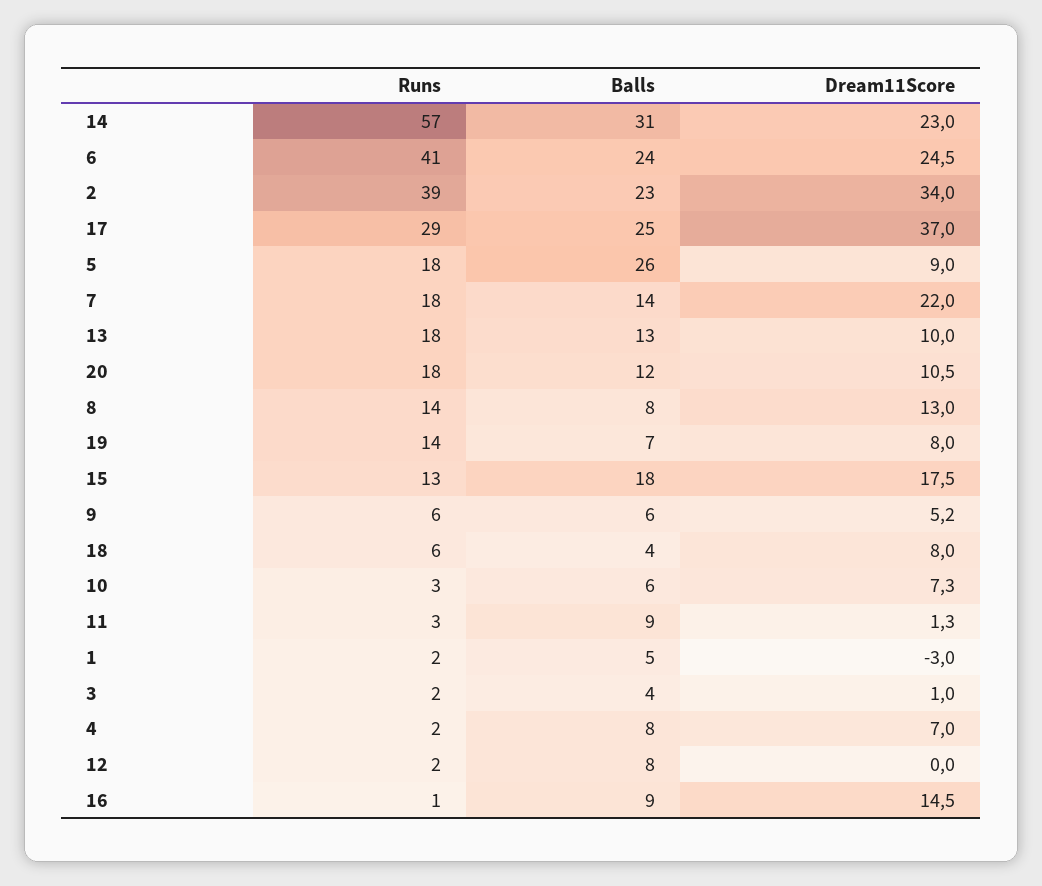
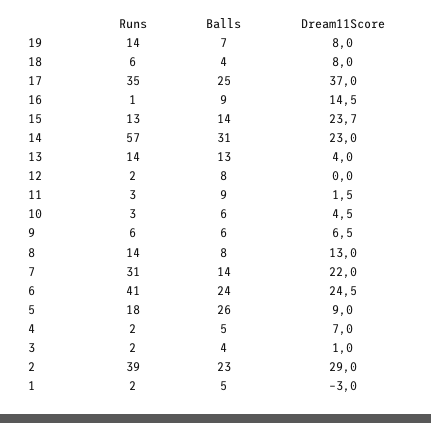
  {
    "Runs": {
      "14": 57,
      "6": 41,
      "2": 39,
-     "17": 29,
+     "17": 35,
      "5": 18,
-     "7": 18,
+     "7": 31,
-     "13": 18,
+     "13": 14,
-     "20": 18,
      "8": 14,
      "19": 14,
      "15": 13,
      "9": 6,
      "18": 6,
      "10": 3,
      "11": 3,
      "1": 2,
      "3": 2,
      "4": 2,
      "12": 2,
      "16": 1
    },
    "Balls": {
      "14": 31,
      "6": 24,
      "2": 23,
      "17": 25,
      "5": 26,
      "7": 14,
      "13": 13,
-     "20": 12,
      "8": 8,
      "19": 7,
-     "15": 18,
+     "15": 14,
      "9": 6,
      "18": 4,
      "10": 6,
      "11": 9,
      "1": 5,
      "3": 4,
-     "4": 8,
+     "4": 5,
      "12": 8,
      "16": 9
    },
    "Dream11Score": {
      "14": 23,
      "6": 24.5,
-     "2": 34,
+     "2": 29,
      "17": 37,
      "5": 9,
      "7": 22,
-     "13": 10,
+     "13": 4,
-     "20": 10.5,
      "8": 13,
      "19": 8,
-     "15": 17.5,
+     "15": 23.7,
-     "9": 5.2,
+     "9": 6.5,
      "18": 8,
-     "10": 7.3,
+     "10": 4.5,
-     "11": 1.3,
+     "11": 1.5,
      "1": -3,
      "3": 1,
      "4": 7,
      "12": 0,
      "16": 14.5
    }
  }

